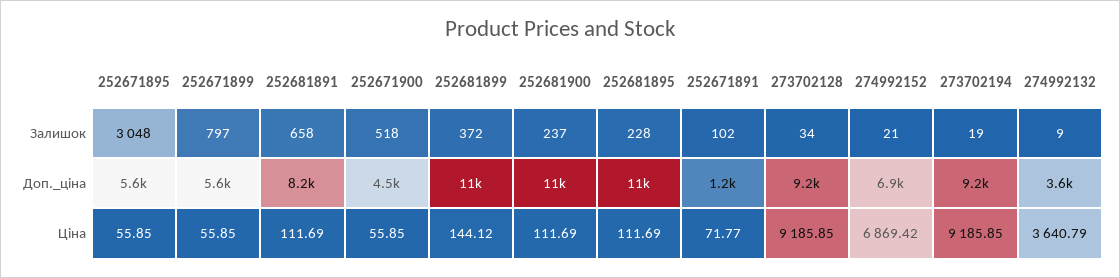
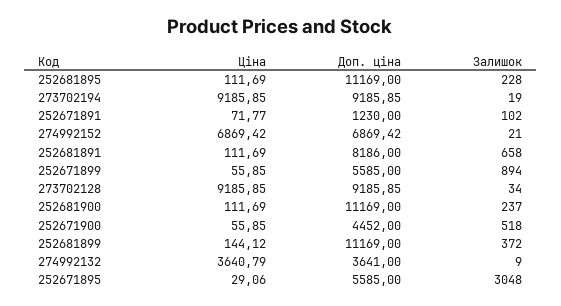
  {
    "252671895": {
      "Залишок": 3048,
      "Доп._ціна": 5585,
-     "Ціна": 55.85
+     "Ціна": 29.06
    },
    "252671899": {
-     "Залишок": 797,
+     "Залишок": 894,
      "Доп._ціна": 5585,
      "Ціна": 55.85
    },
    "252681891": {
      "Залишок": 658,
      "Доп._ціна": 8186,
      "Ціна": 111.69
    },
    "252671900": {
      "Залишок": 518,
      "Доп._ціна": 4452,
      "Ціна": 55.85
    },
    "252681899": {
      "Залишок": 372,
      "Доп._ціна": 11169,
      "Ціна": 144.12
    },
    "252681900": {
      "Залишок": 237,
      "Доп._ціна": 11169,
      "Ціна": 111.69
    },
    "252681895": {
      "Залишок": 228,
      "Доп._ціна": 11169,
      "Ціна": 111.69
    },
    "252671891": {
      "Залишок": 102,
      "Доп._ціна": 1230,
      "Ціна": 71.77
    },
    "273702128": {
      "Залишок": 34,
      "Доп._ціна": 9185.85,
      "Ціна": 9185.85
    },
    "274992152": {
      "Залишок": 21,
      "Доп._ціна": 6869.42,
      "Ціна": 6869.42
    },
    "273702194": {
      "Залишок": 19,
      "Доп._ціна": 9185.85,
      "Ціна": 9185.85
    },
    "274992132": {
      "Залишок": 9,
      "Доп._ціна": 3641,
      "Ціна": 3640.79
    }
  }

